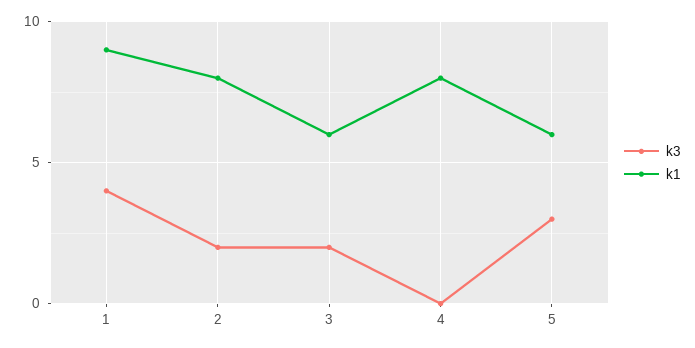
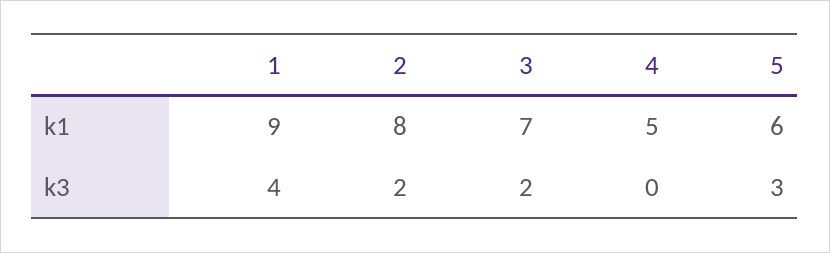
  {
    "k3": {
      "1": 4,
      "2": 2,
      "3": 2,
      "4": 0,
      "5": 3
    },
    "k1": {
      "1": 9,
      "2": 8,
-     "3": 6,
+     "3": 7,
-     "4": 8,
+     "4": 5,
      "5": 6
    }
  }

